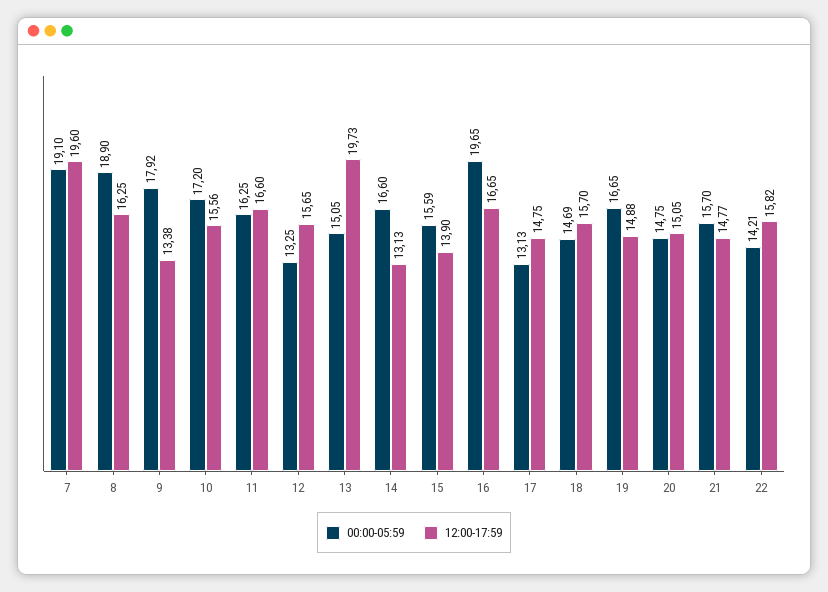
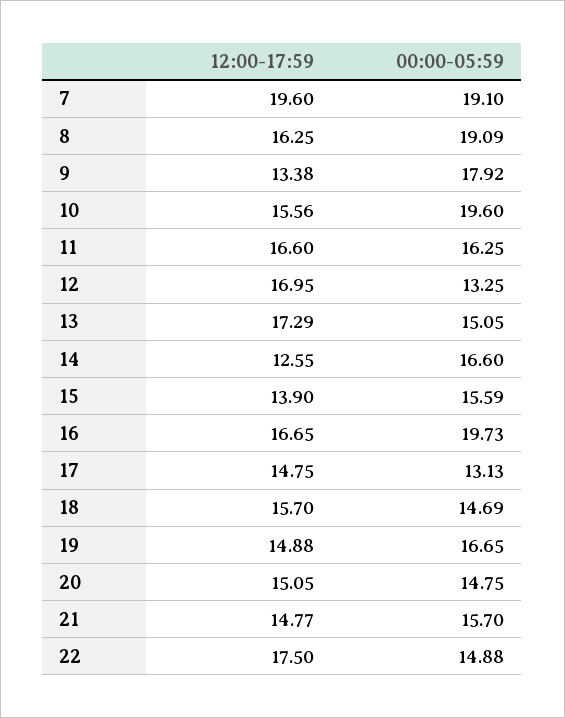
  {
    "00:00-05:59": {
      "7": 19.1,
-     "8": 18.9,
+     "8": 19.09,
      "9": 17.92,
-     "10": 17.2,
+     "10": 19.6,
      "11": 16.25,
      "12": 13.25,
      "13": 15.05,
      "14": 16.6,
      "15": 15.59,
-     "16": 19.65,
+     "16": 19.73,
      "17": 13.13,
      "18": 14.69,
      "19": 16.65,
      "20": 14.75,
      "21": 15.7,
-     "22": 14.21
+     "22": 14.88
    },
    "12:00-17:59": {
      "7": 19.6,
      "8": 16.25,
      "9": 13.38,
      "10": 15.56,
      "11": 16.6,
-     "12": 15.65,
+     "12": 16.95,
-     "13": 19.73,
+     "13": 17.29,
-     "14": 13.13,
+     "14": 12.55,
      "15": 13.9,
      "16": 16.65,
      "17": 14.75,
      "18": 15.7,
      "19": 14.88,
      "20": 15.05,
      "21": 14.77,
-     "22": 15.82
+     "22": 17.5
    }
  }

